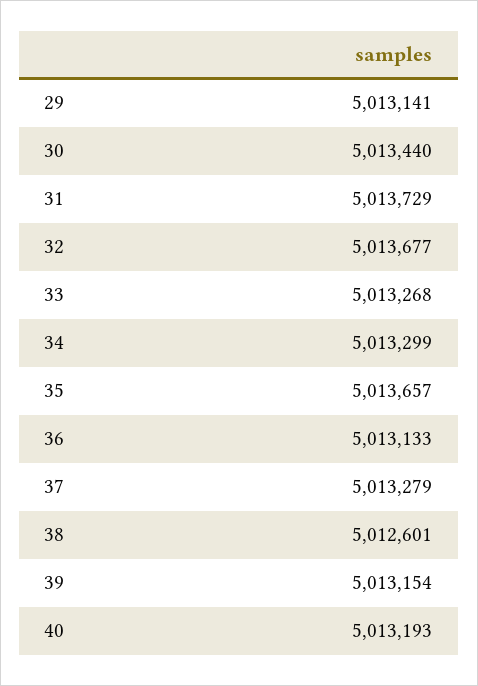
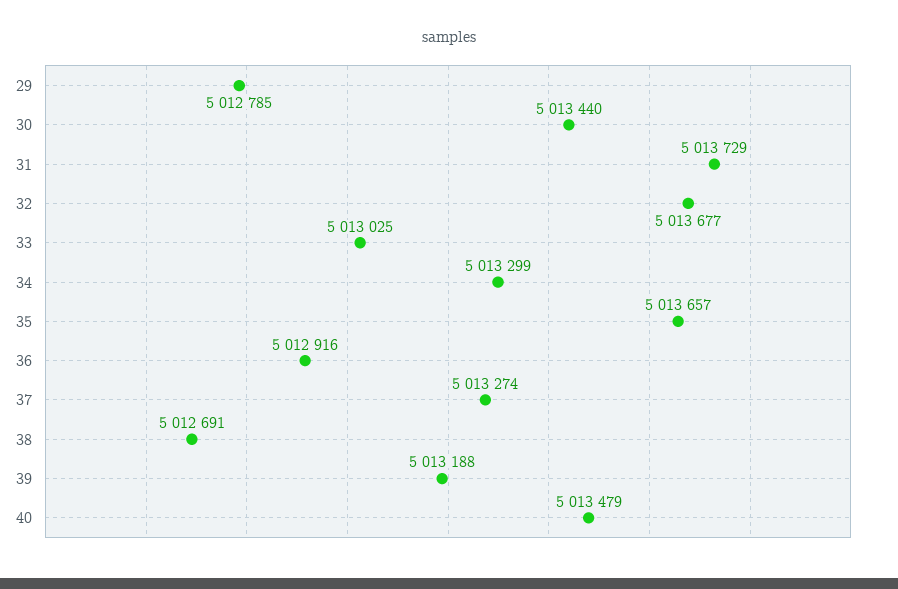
  {
-   "29": 5013141,
+   "29": 5012785,
    "30": 5013440,
    "31": 5013729,
    "32": 5013677,
-   "33": 5013268,
+   "33": 5013025,
    "34": 5013299,
    "35": 5013657,
-   "36": 5013133,
+   "36": 5012916,
-   "37": 5013279,
+   "37": 5013274,
-   "38": 5012601,
+   "38": 5012691,
-   "39": 5013154,
+   "39": 5013188,
-   "40": 5013193
+   "40": 5013479
  }

